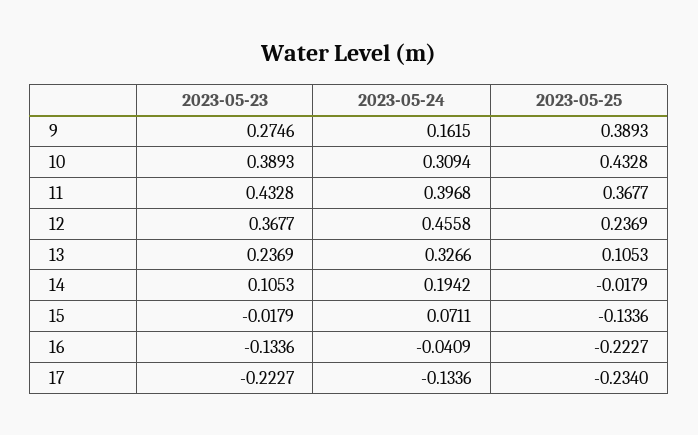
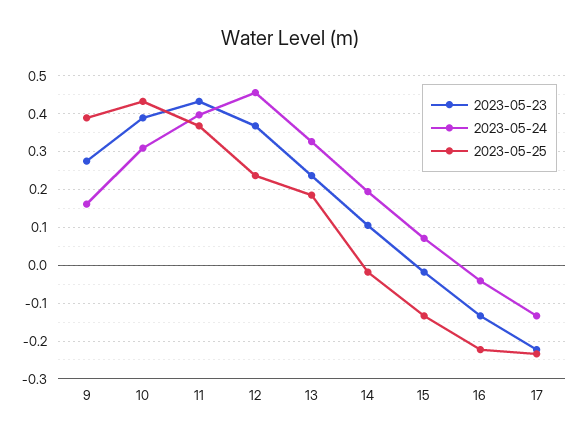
  {
    "2023-05-23": {
      "9": 0.2746,
      "10": 0.3893,
      "11": 0.4328,
      "12": 0.3677,
      "13": 0.2369,
      "14": 0.1053,
      "15": -0.0179,
      "16": -0.1336,
      "17": -0.2227
    },
    "2023-05-24": {
      "9": 0.1615,
      "10": 0.3094,
      "11": 0.3968,
      "12": 0.4558,
      "13": 0.3266,
      "14": 0.1942,
      "15": 0.0711,
      "16": -0.0409,
      "17": -0.1336
    },
    "2023-05-25": {
      "9": 0.3893,
      "10": 0.4328,
      "11": 0.3677,
      "12": 0.2369,
-     "13": 0.1053,
+     "13": 0.18,
      "14": -0.0179,
      "15": -0.1336,
      "16": -0.2227,
      "17": -0.234
    }
  }

